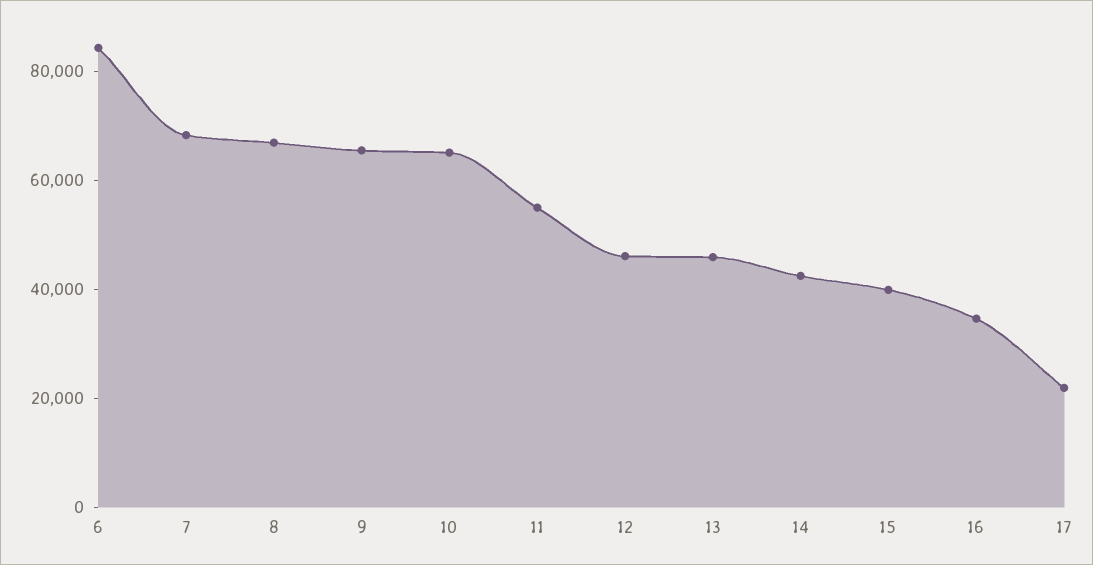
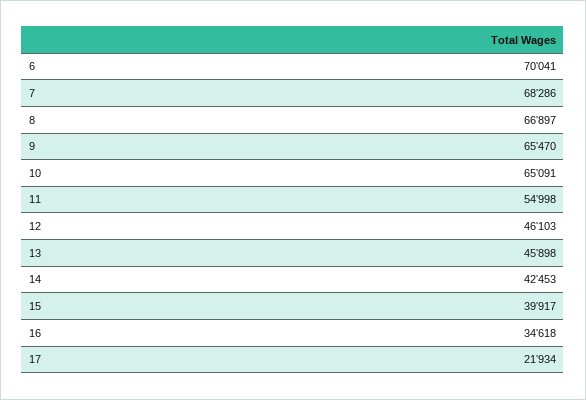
  {
-   "6": 85000,
+   "6": 70041,
    "7": 68286,
    "8": 66897,
    "9": 65470,
    "10": 65091,
    "11": 54998,
    "12": 46103,
    "13": 45898,
    "14": 42453,
    "15": 39917,
    "16": 34618,
    "17": 21934
  }

